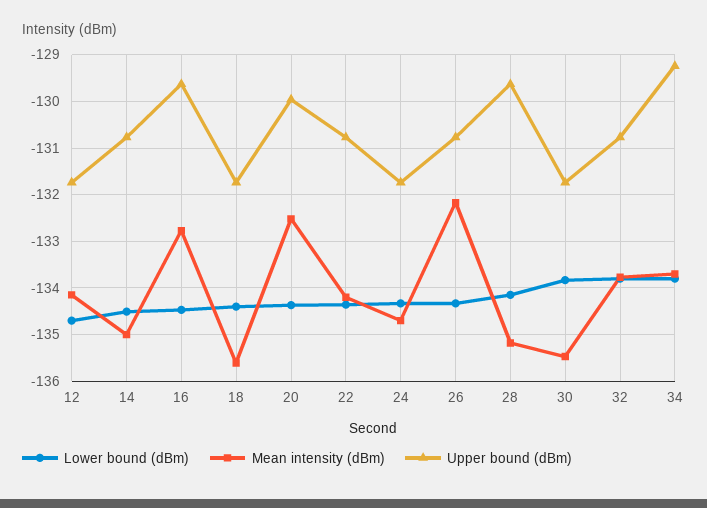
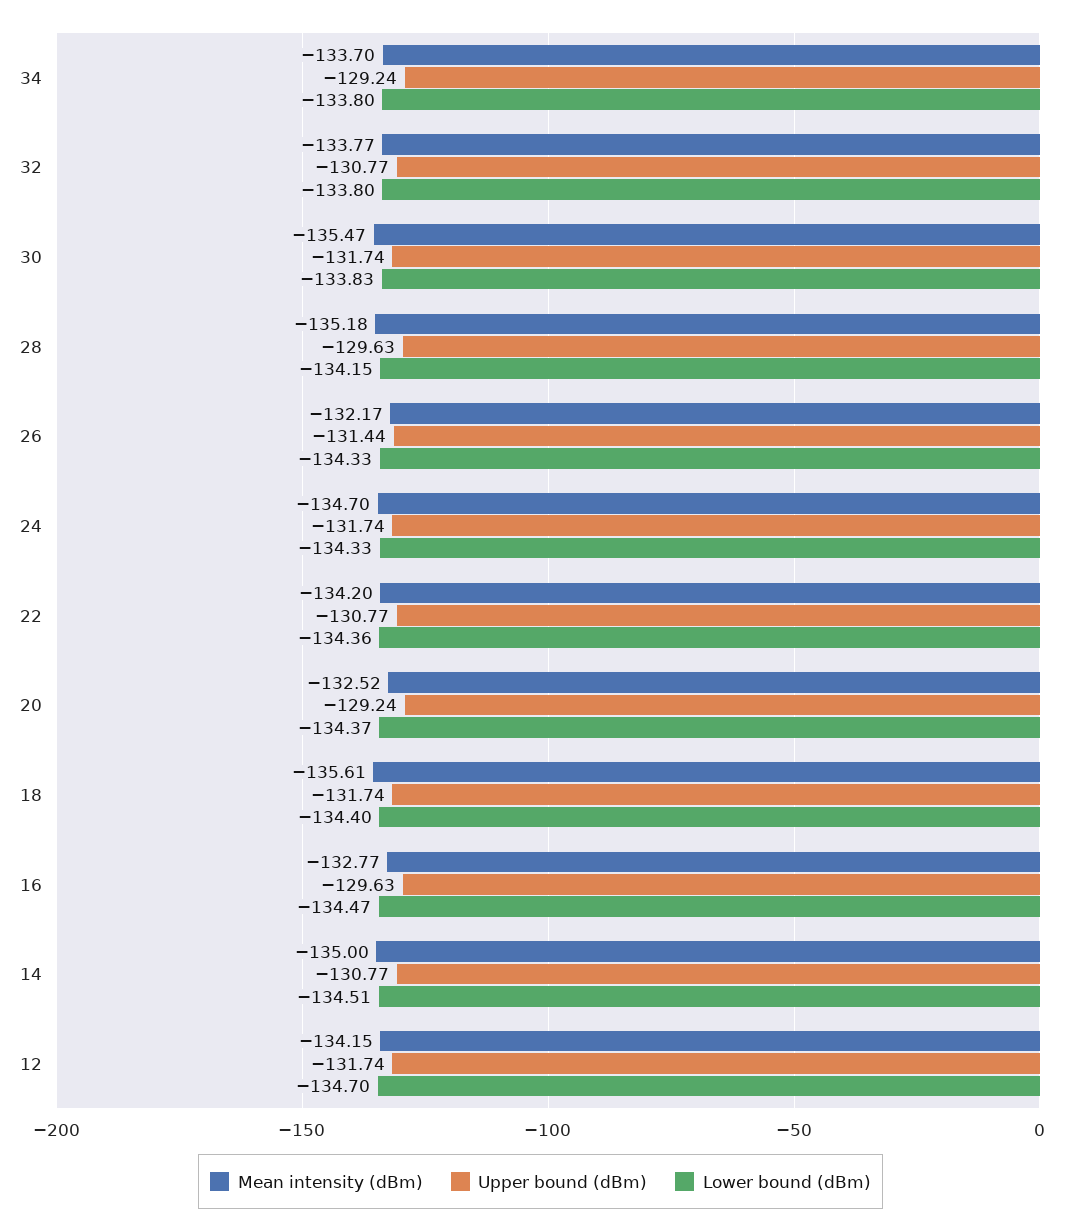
  {
    "Lower bound (dBm)": {
      "12": -134.7,
      "14": -134.51,
      "16": -134.47,
      "18": -134.4,
      "20": -134.37,
      "22": -134.36,
      "24": -134.33,
      "26": -134.33,
      "28": -134.15,
      "30": -133.83,
      "32": -133.8,
      "34": -133.8
    },
    "Mean intensity (dBm)": {
      "12": -134.15,
      "14": -135,
      "16": -132.77,
      "18": -135.61,
      "20": -132.52,
      "22": -134.2,
      "24": -134.7,
      "26": -132.17,
      "28": -135.18,
      "30": -135.47,
      "32": -133.77,
      "34": -133.7
    },
    "Upper bound (dBm)": {
      "12": -131.74,
      "14": -130.77,
      "16": -129.63,
      "18": -131.74,
-     "20": -130,
+     "20": -129.24,
      "22": -130.77,
      "24": -131.74,
-     "26": -130.8,
+     "26": -131.44,
      "28": -129.63,
      "30": -131.74,
      "32": -130.77,
      "34": -129.24
    }
  }

